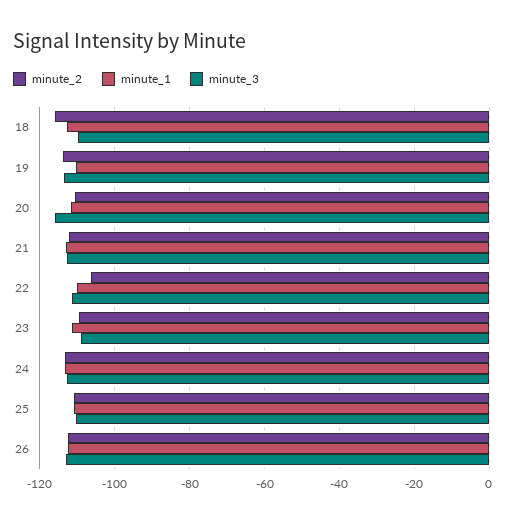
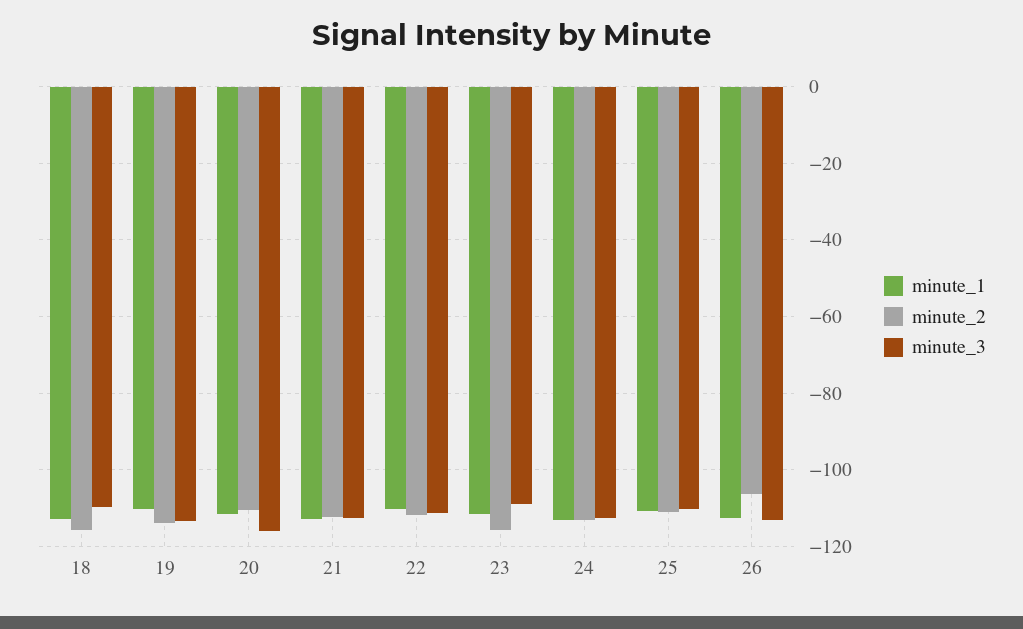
  {
    "minute_2": {
      "18": -116,
      "19": -114,
      "20": -110,
      "21": -112,
-     "22": -106,
+     "22": -112,
-     "23": -110,
+     "23": -116,
      "24": -114,
      "25": -110,
-     "26": -112
+     "26": -106
    },
    "minute_1": {
      "18": -112,
      "19": -110,
      "20": -112,
      "21": -112,
      "22": -110,
      "23": -112,
      "24": -114,
      "25": -110,
      "26": -112
    },
    "minute_3": {
      "18": -110,
      "19": -114,
      "20": -116,
      "21": -112,
      "22": -112,
      "23": -110,
      "24": -112,
      "25": -110,
      "26": -114
    }
  }

